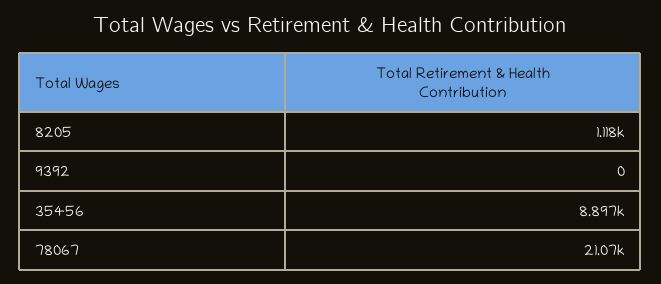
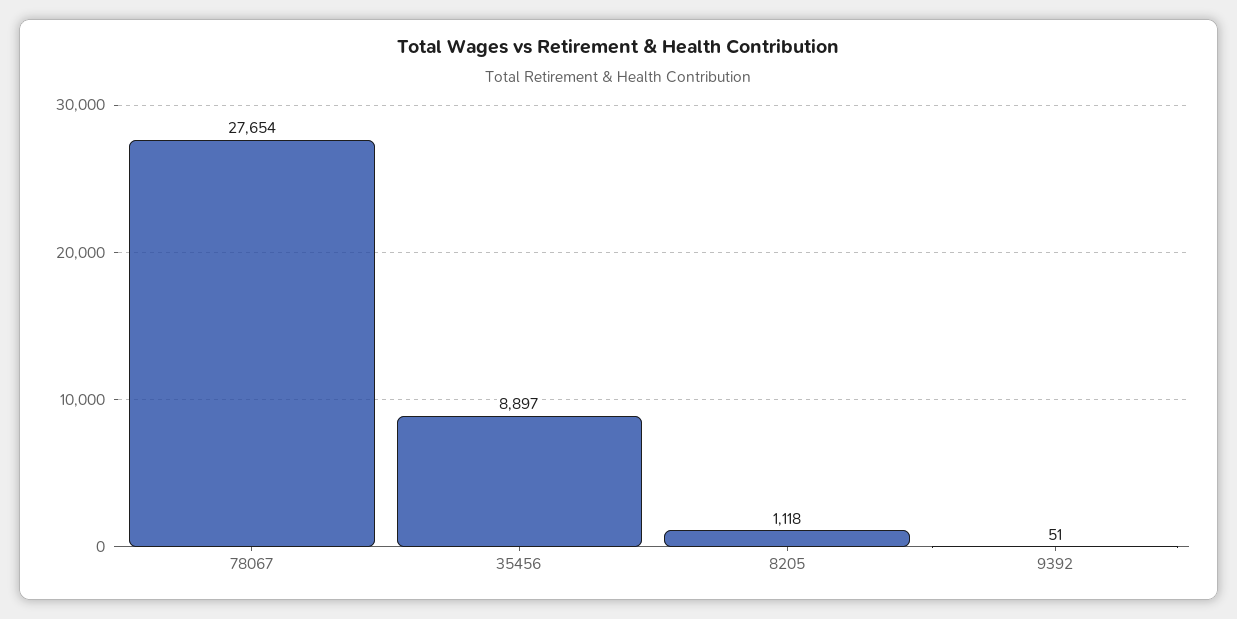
  {
    "8205": 1118,
-   "9392": 0,
+   "9392": 51,
    "35456": 8897,
-   "78067": 21070
+   "78067": 27654
  }

